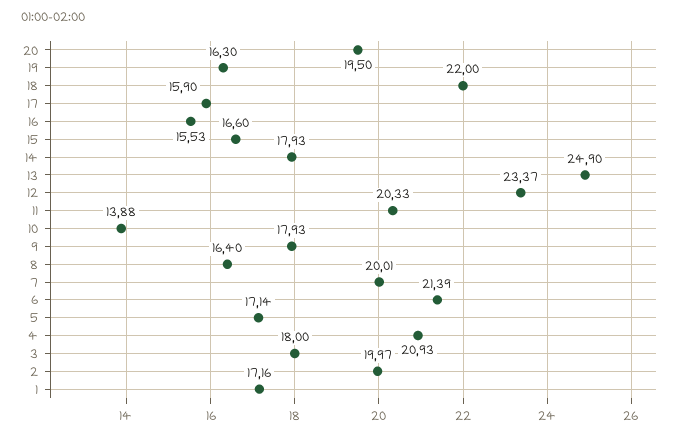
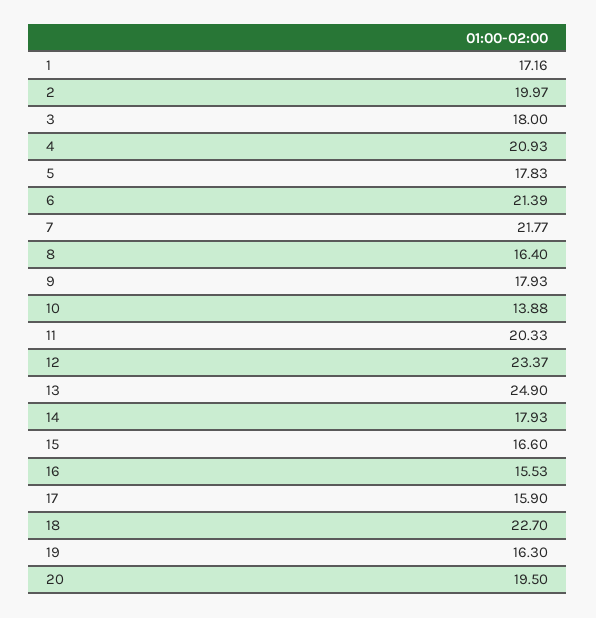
  {
    "20": 19.5,
    "19": 16.3,
-   "18": 22,
+   "18": 22.7,
    "17": 15.9,
    "16": 15.53,
    "15": 16.6,
    "14": 17.93,
    "13": 24.9,
    "12": 23.37,
    "11": 20.33,
    "10": 13.88,
    "9": 17.93,
    "8": 16.4,
-   "7": 20.01,
+   "7": 21.77,
    "6": 21.39,
-   "5": 17.14,
+   "5": 17.83,
    "4": 20.93,
    "3": 18,
    "2": 19.97,
    "1": 17.16
  }

